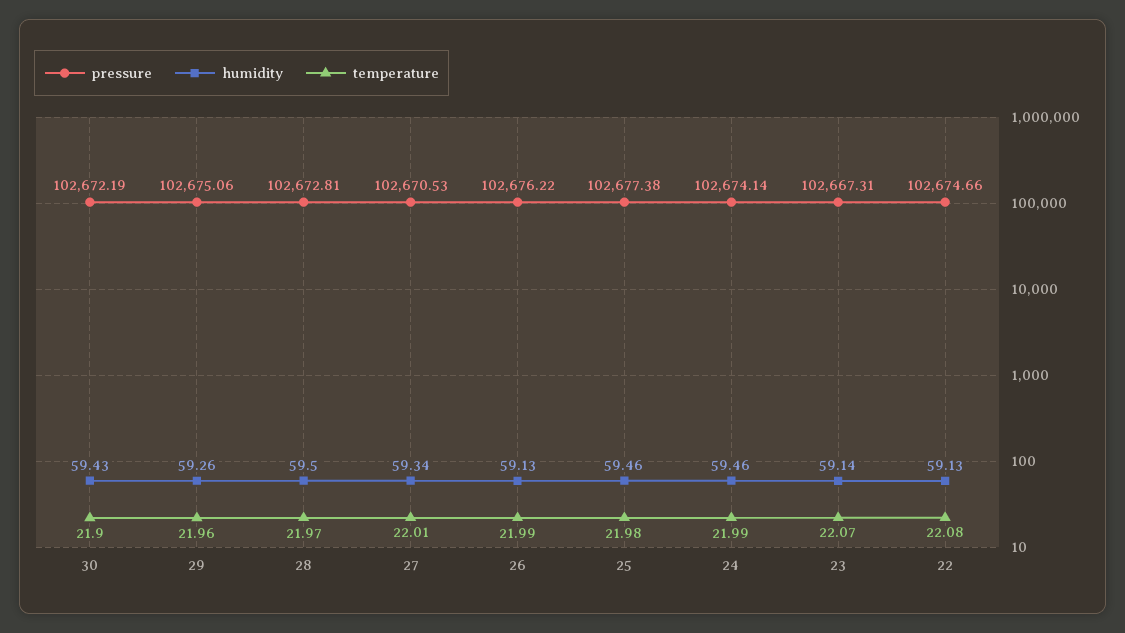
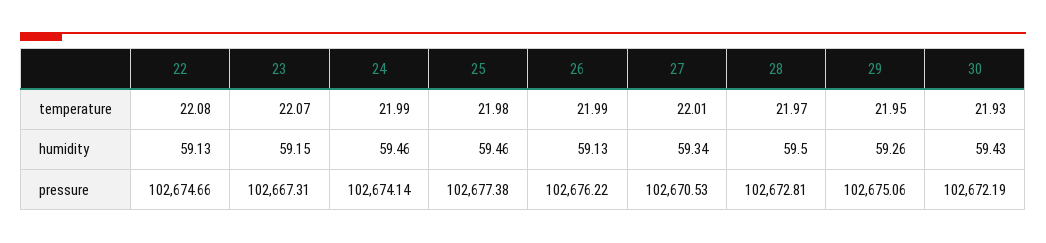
  {
    "pressure": {
      "30": 102672.19,
      "29": 102675.06,
      "28": 102672.81,
      "27": 102670.53,
      "26": 102676.22,
      "25": 102677.38,
      "24": 102674.14,
      "23": 102667.31,
      "22": 102674.66
    },
    "humidity": {
      "30": 59.43,
      "29": 59.26,
      "28": 59.5,
      "27": 59.34,
      "26": 59.13,
      "25": 59.46,
      "24": 59.46,
-     "23": 59.14,
+     "23": 59.15,
      "22": 59.13
    },
    "temperature": {
-     "30": 21.9,
+     "30": 21.93,
-     "29": 21.96,
+     "29": 21.95,
      "28": 21.97,
      "27": 22.01,
      "26": 21.99,
      "25": 21.98,
      "24": 21.99,
      "23": 22.07,
      "22": 22.08
    }
  }

